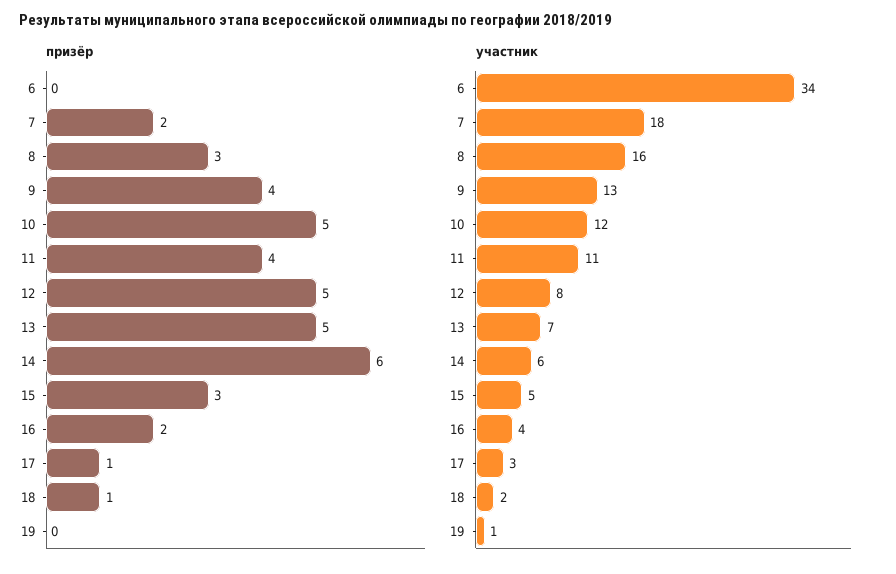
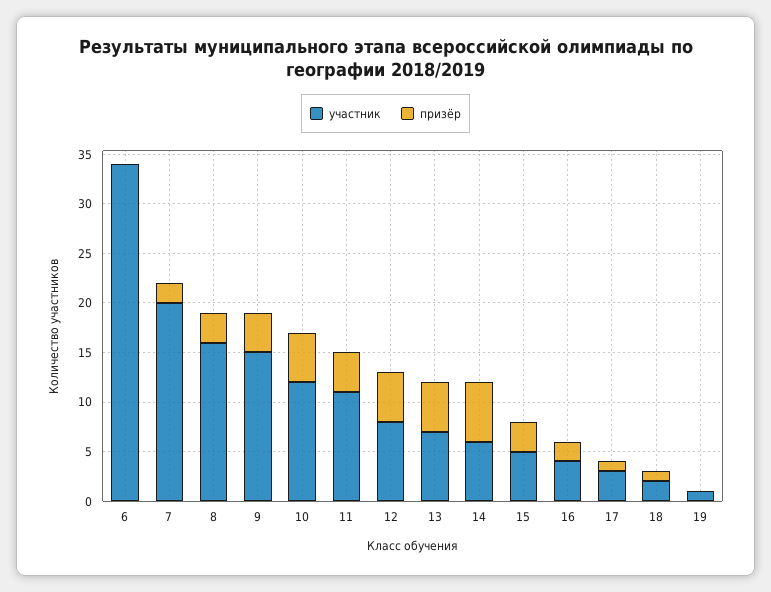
  {
    "призёр": {
      "6": 0,
      "7": 2,
      "8": 3,
      "9": 4,
      "10": 5,
      "11": 4,
      "12": 5,
      "13": 5,
      "14": 6,
      "15": 3,
      "16": 2,
      "17": 1,
      "18": 1,
      "19": 0
    },
    "участник": {
      "6": 34,
-     "7": 18,
+     "7": 20,
      "8": 16,
-     "9": 13,
+     "9": 15,
      "10": 12,
      "11": 11,
      "12": 8,
      "13": 7,
      "14": 6,
      "15": 5,
      "16": 4,
      "17": 3,
      "18": 2,
      "19": 1
    }
  }

